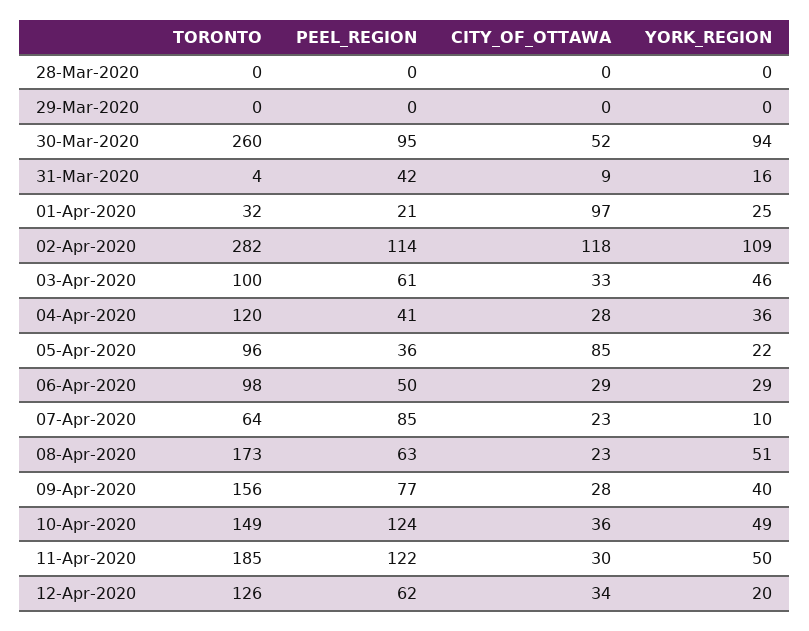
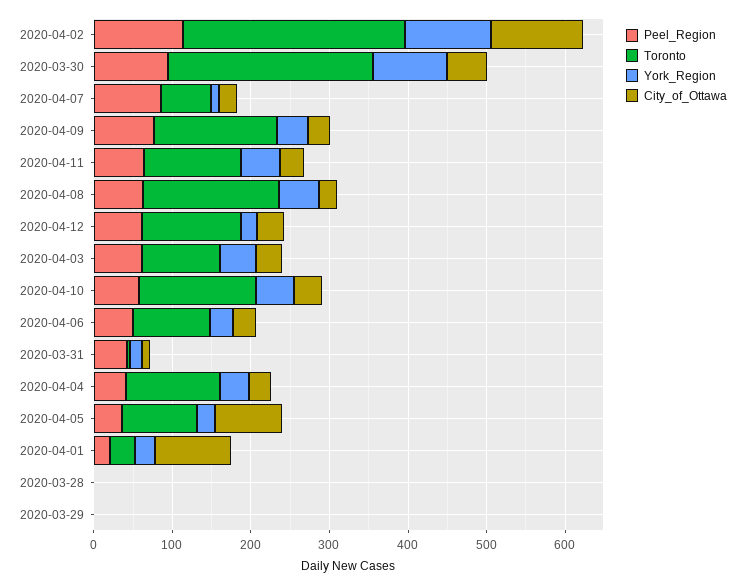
  {
    "TORONTO": {
      "28-Mar-2020": 0,
      "29-Mar-2020": 0,
      "30-Mar-2020": 260,
      "31-Mar-2020": 4,
      "01-Apr-2020": 32,
      "02-Apr-2020": 282,
      "03-Apr-2020": 100,
      "04-Apr-2020": 120,
      "05-Apr-2020": 96,
      "06-Apr-2020": 98,
      "07-Apr-2020": 64,
      "08-Apr-2020": 173,
      "09-Apr-2020": 156,
      "10-Apr-2020": 149,
-     "11-Apr-2020": 185,
+     "11-Apr-2020": 120,
      "12-Apr-2020": 126
    },
    "PEEL_REGION": {
      "28-Mar-2020": 0,
      "29-Mar-2020": 0,
      "30-Mar-2020": 95,
      "31-Mar-2020": 42,
      "01-Apr-2020": 21,
      "02-Apr-2020": 114,
      "03-Apr-2020": 61,
      "04-Apr-2020": 41,
      "05-Apr-2020": 36,
      "06-Apr-2020": 50,
      "07-Apr-2020": 85,
      "08-Apr-2020": 63,
      "09-Apr-2020": 77,
-     "10-Apr-2020": 124,
+     "10-Apr-2020": 60,
-     "11-Apr-2020": 122,
+     "11-Apr-2020": 60,
      "12-Apr-2020": 62
    },
    "CITY_OF_OTTAWA": {
      "28-Mar-2020": 0,
      "29-Mar-2020": 0,
      "30-Mar-2020": 52,
      "31-Mar-2020": 9,
      "01-Apr-2020": 97,
      "02-Apr-2020": 118,
      "03-Apr-2020": 33,
      "04-Apr-2020": 28,
      "05-Apr-2020": 85,
      "06-Apr-2020": 29,
      "07-Apr-2020": 23,
      "08-Apr-2020": 23,
      "09-Apr-2020": 28,
      "10-Apr-2020": 36,
      "11-Apr-2020": 30,
      "12-Apr-2020": 34
    },
    "YORK_REGION": {
      "28-Mar-2020": 0,
      "29-Mar-2020": 0,
      "30-Mar-2020": 94,
      "31-Mar-2020": 16,
      "01-Apr-2020": 25,
      "02-Apr-2020": 109,
      "03-Apr-2020": 46,
      "04-Apr-2020": 36,
      "05-Apr-2020": 22,
      "06-Apr-2020": 29,
      "07-Apr-2020": 10,
      "08-Apr-2020": 51,
      "09-Apr-2020": 40,
      "10-Apr-2020": 49,
      "11-Apr-2020": 50,
      "12-Apr-2020": 20
    }
  }

